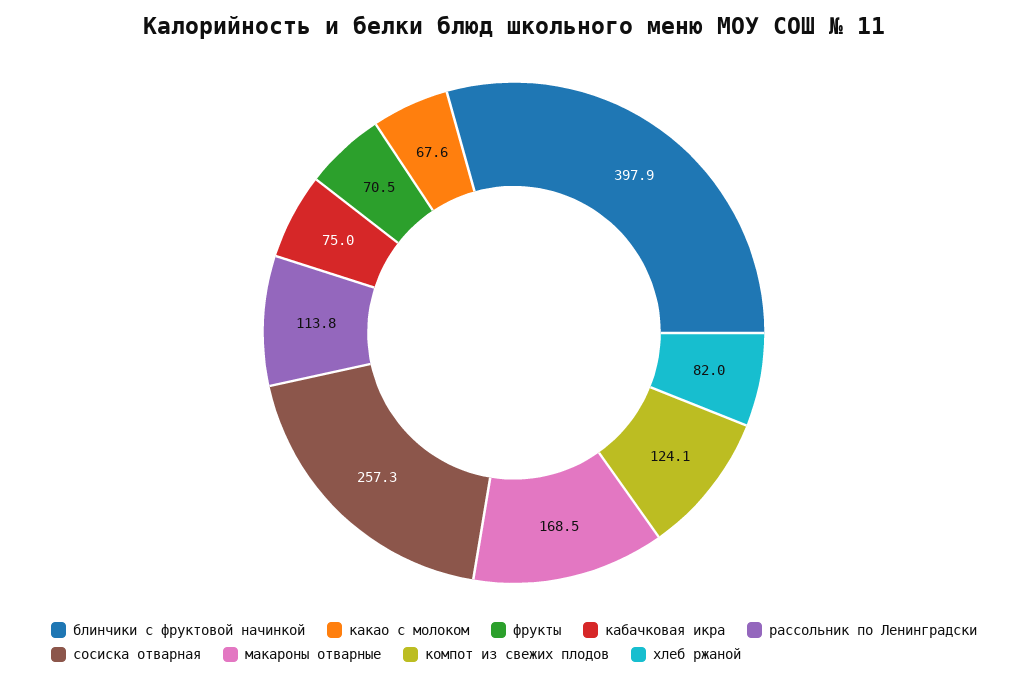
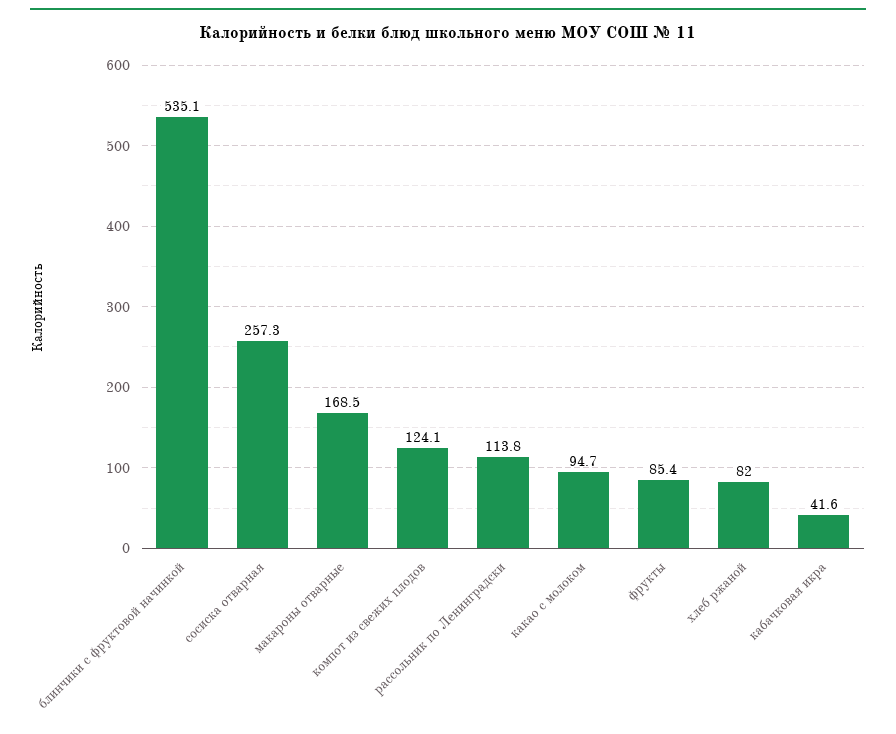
  {
-   "блинчики с фруктовой начинкой": 397.9,
+   "блинчики с фруктовой начинкой": 535.1,
-   "какао с молоком": 67.6,
+   "какао с молоком": 94.7,
-   "фрукты": 70.5,
+   "фрукты": 85.4,
-   "кабачковая икра": 75,
+   "кабачковая икра": 41.6,
    "рассольник по Ленинградски": 113.8,
    "сосиска отварная": 257.3,
    "макароны отварные": 168.5,
    "компот из свежих плодов": 124.1,
    "хлеб ржаной": 82
  }

